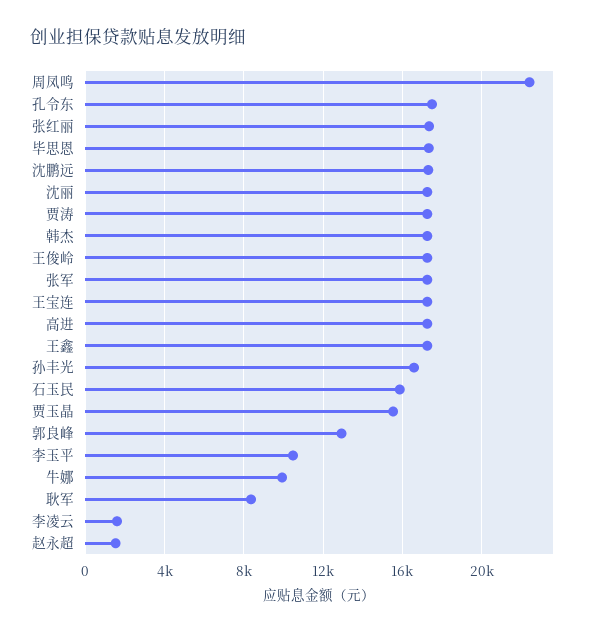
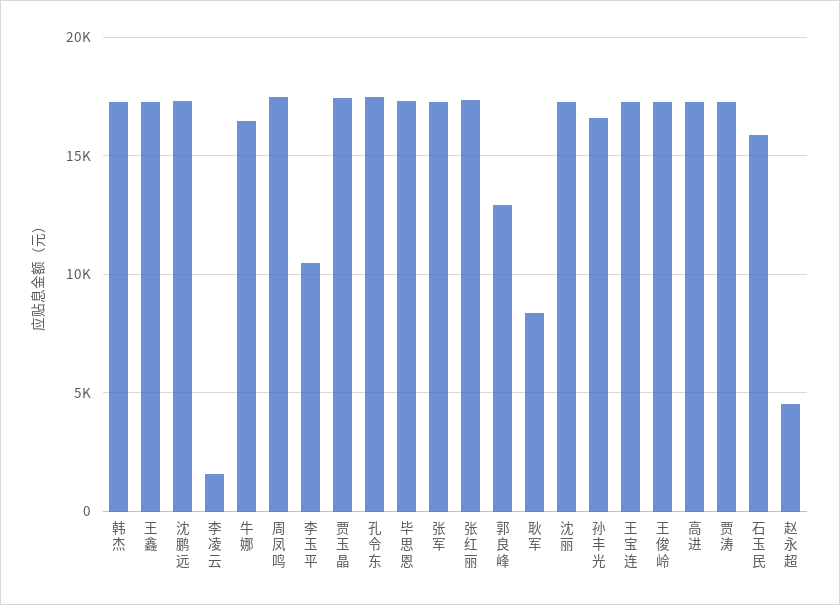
  {
-   "周凤鸣": 22500,
+   "周凤鸣": 17500,
    "孔令东": 17500,
    "张红丽": 17500,
    "毕思恩": 17500,
    "沈鹏远": 17500,
    "沈丽": 17500,
    "贾涛": 17500,
    "韩杰": 17500,
    "王俊岭": 17500,
    "张军": 17500,
    "王宝连": 17500,
    "高进": 17500,
    "王鑫": 17500,
    "孙丰光": 16500,
    "石玉民": 16000,
-   "贾玉晶": 15500,
+   "贾玉晶": 17500,
    "郭良峰": 13000,
    "李玉平": 10500,
-   "牛娜": 10000,
+   "牛娜": 16500,
    "耿军": 8500,
    "李凌云": 1500,
-   "赵永超": 1500
+   "赵永超": 4500
  }

